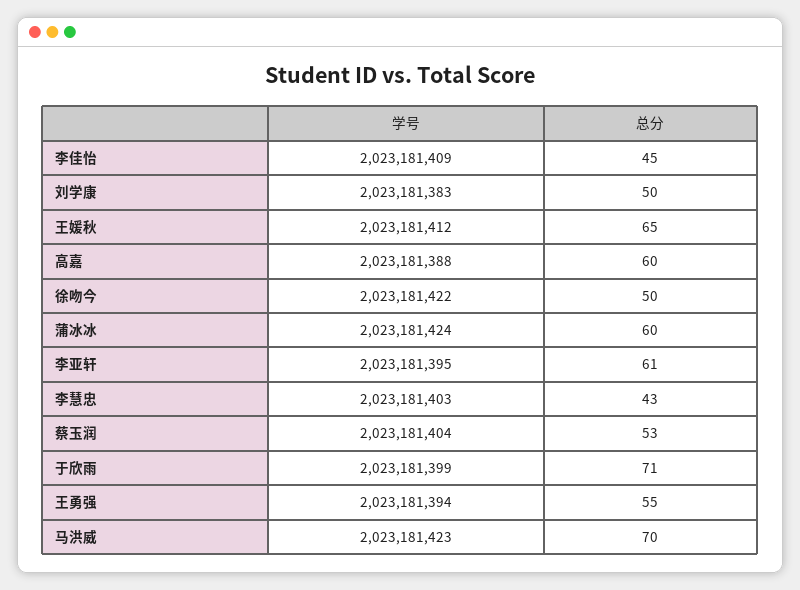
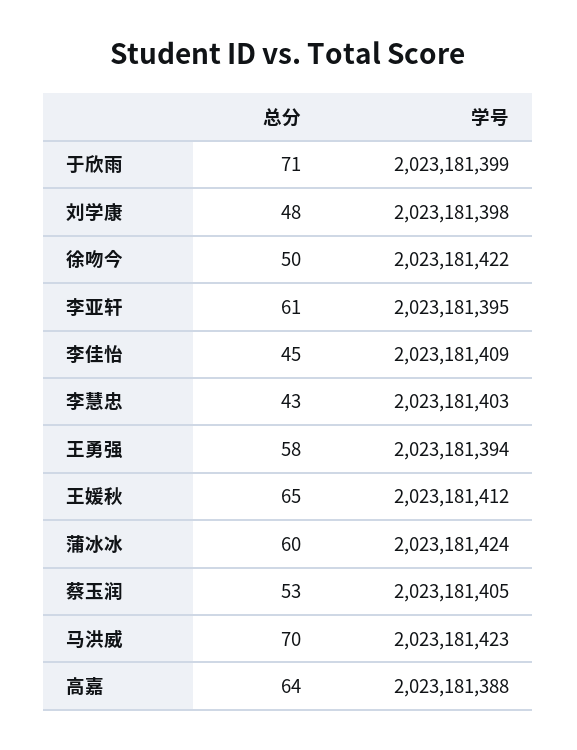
  {
    "学号": {
      "李佳怡": 2023181409,
-     "刘学康": 2023181383,
+     "刘学康": 2023181398,
      "王媛秋": 2023181412,
      "高嘉": 2023181388,
      "徐吻今": 2023181422,
      "蒲冰冰": 2023181424,
      "李亚轩": 2023181395,
      "李慧忠": 2023181403,
-     "蔡玉润": 2023181404,
+     "蔡玉润": 2023181405,
      "于欣雨": 2023181399,
      "王勇强": 2023181394,
      "马洪威": 2023181423
    },
    "总分": {
      "李佳怡": 45,
-     "刘学康": 50,
+     "刘学康": 48,
      "王媛秋": 65,
-     "高嘉": 60,
+     "高嘉": 64,
      "徐吻今": 50,
      "蒲冰冰": 60,
      "李亚轩": 61,
      "李慧忠": 43,
      "蔡玉润": 53,
      "于欣雨": 71,
-     "王勇强": 55,
+     "王勇强": 58,
      "马洪威": 70
    }
  }

